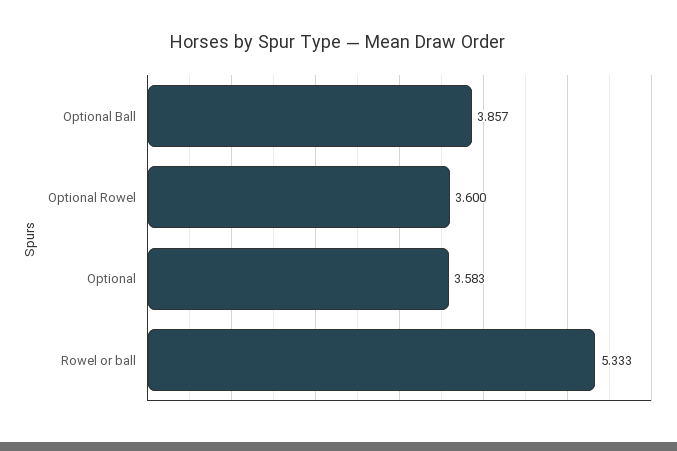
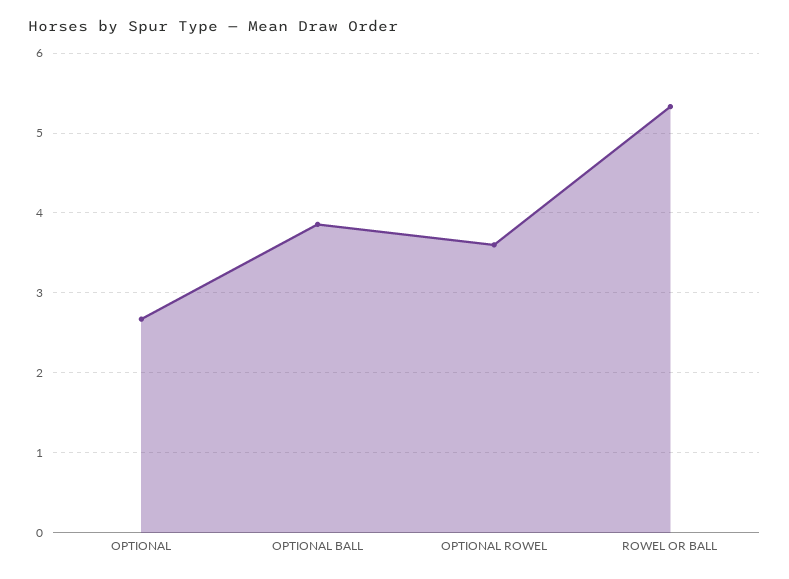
  {
    "Optional Ball": 3.857,
    "Optional Rowel": 3.6,
-   "Optional": 3.583,
+   "Optional": 2.7,
    "Rowel or ball": 5.333
  }

